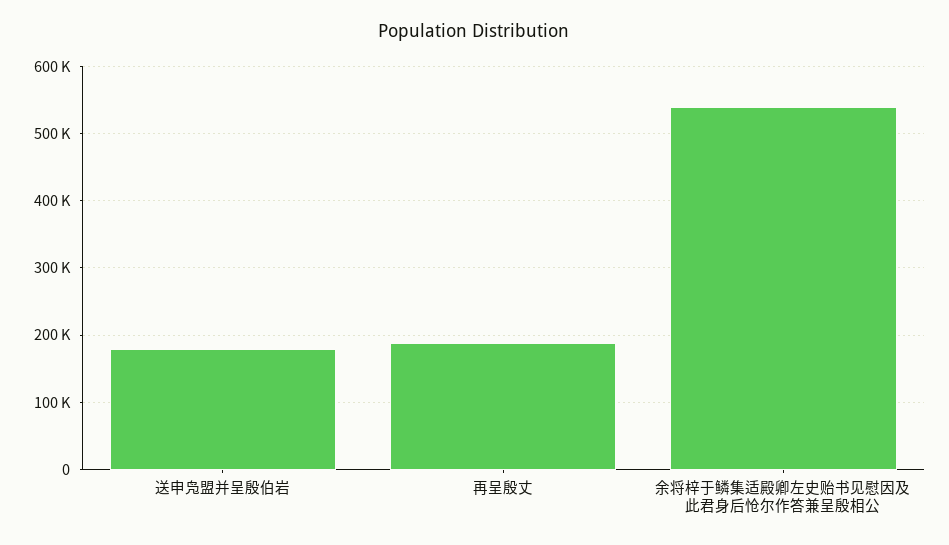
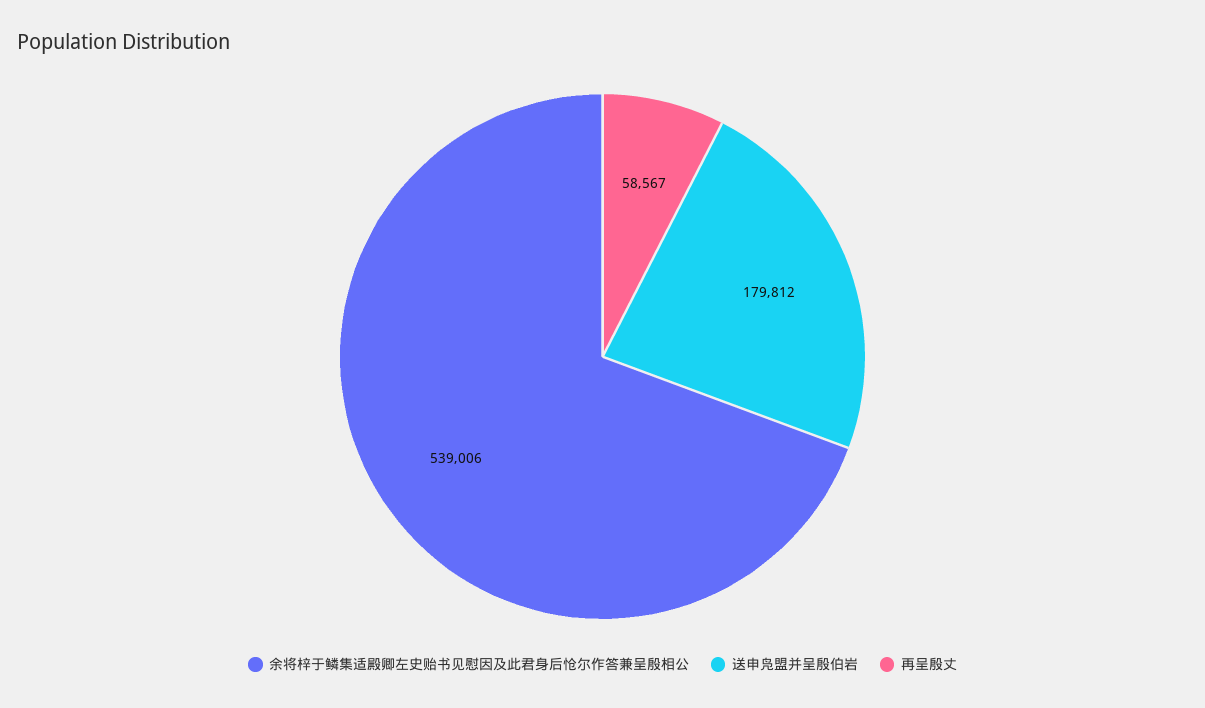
  {
    "送申凫盟并呈殷伯岩": 179812,
-   "再呈殷丈": 190000,
+   "再呈殷丈": 58567,
    "余将梓于鳞集适殿卿左史贻书见慰因及此君身后怆尔作答兼呈殷相公": 539006
  }

